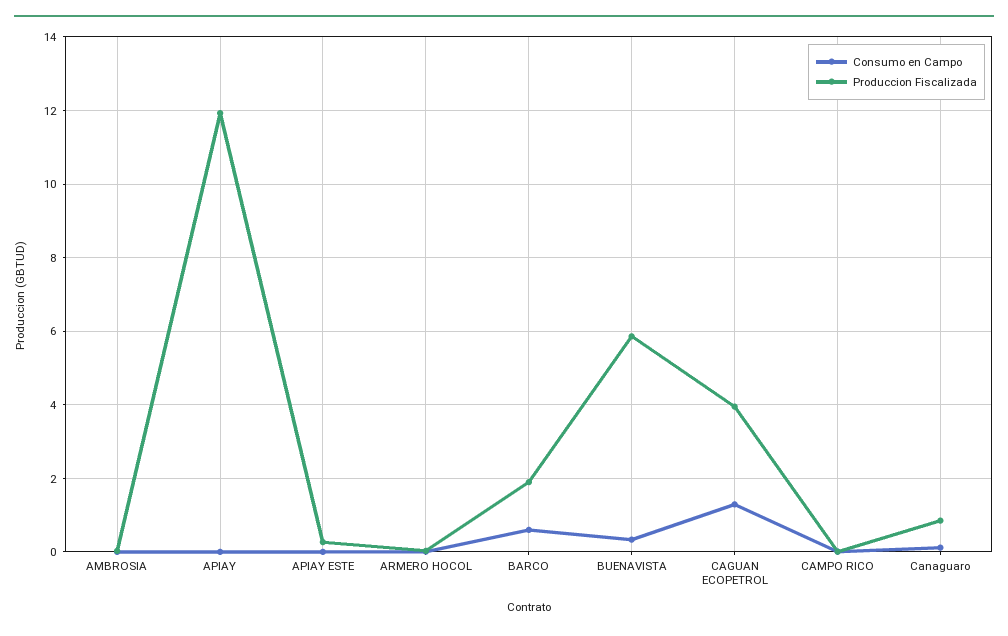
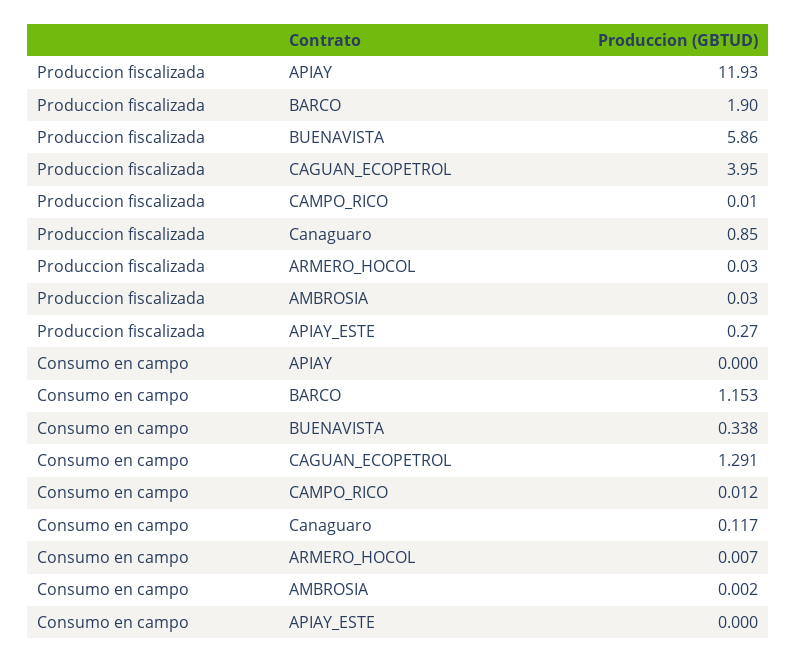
  {
    "Consumo en Campo": {
      "AMBROSIA": 0.002,
      "APIAY": 0,
      "APIAY ESTE": 0,
      "ARMERO HOCOL": 0.007,
-     "BARCO": 0.6,
+     "BARCO": 1.153,
      "BUENAVISTA": 0.338,
      "CAGUAN ECOPETROL": 1.291,
      "CAMPO RICO": 0.012,
      "Canaguaro": 0.117
    },
    "Produccion Fiscalizada": {
      "AMBROSIA": 0.03,
      "APIAY": 11.93,
      "APIAY ESTE": 0.27,
      "ARMERO HOCOL": 0.03,
      "BARCO": 1.9,
      "BUENAVISTA": 5.86,
      "CAGUAN ECOPETROL": 3.95,
      "CAMPO RICO": 0.01,
      "Canaguaro": 0.85
    }
  }

